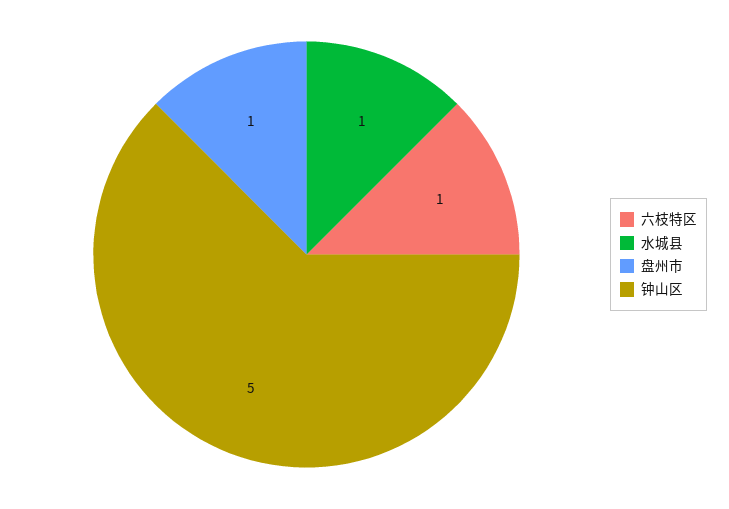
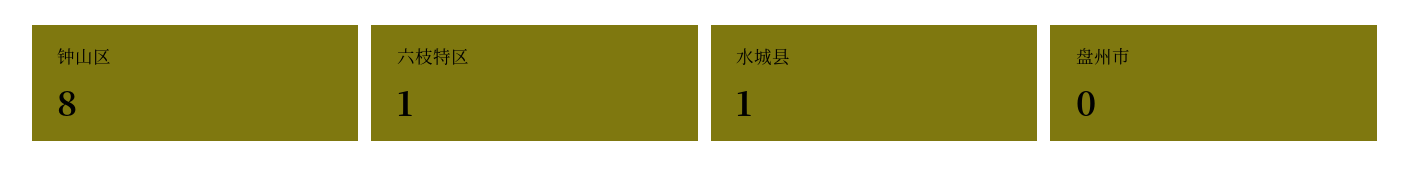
  {
    "六枝特区": 1,
    "水城县": 1,
-   "盘州市": 1,
+   "盘州市": 0,
-   "钟山区": 5
+   "钟山区": 8
  }

